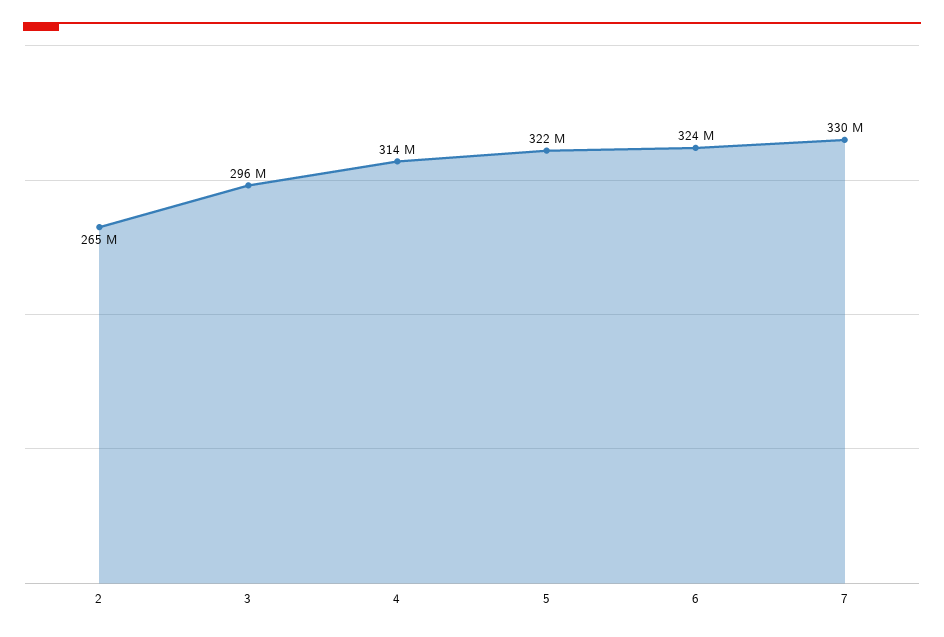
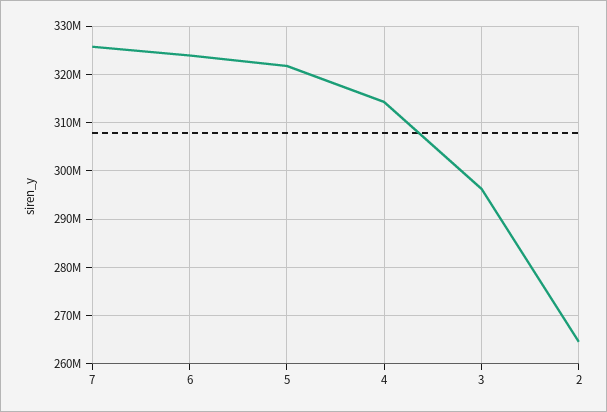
  {
    "2": 265000000,
    "3": 296000000,
    "4": 314000000,
    "5": 322000000,
    "6": 324000000,
-   "7": 330000000
+   "7": 326000000
  }

